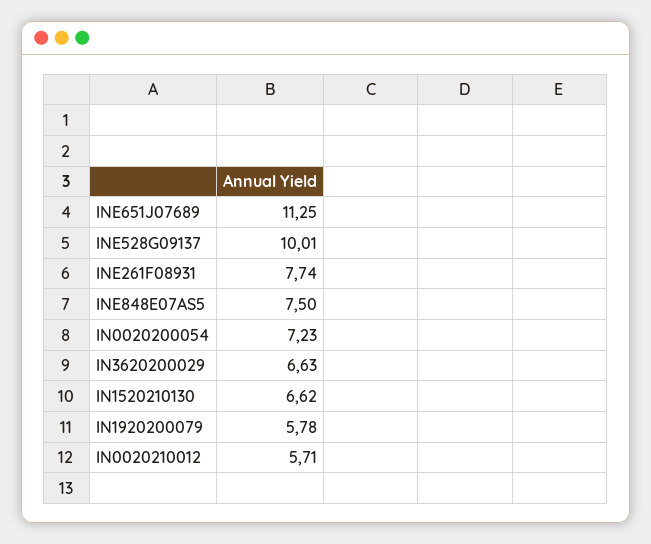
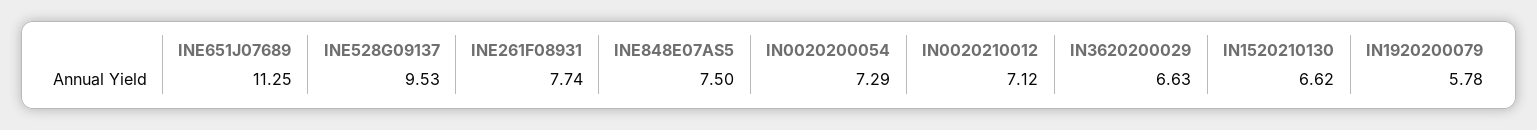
  {
    "INE651J07689": 11.25,
-   "INE528G09137": 10.01,
+   "INE528G09137": 9.53,
    "INE261F08931": 7.74,
    "INE848E07AS5": 7.5,
-   "IN0020200054": 7.23,
+   "IN0020200054": 7.29,
    "IN3620200029": 6.63,
    "IN1520210130": 6.62,
    "IN1920200079": 5.78,
-   "IN0020210012": 5.71
+   "IN0020210012": 7.12
  }

